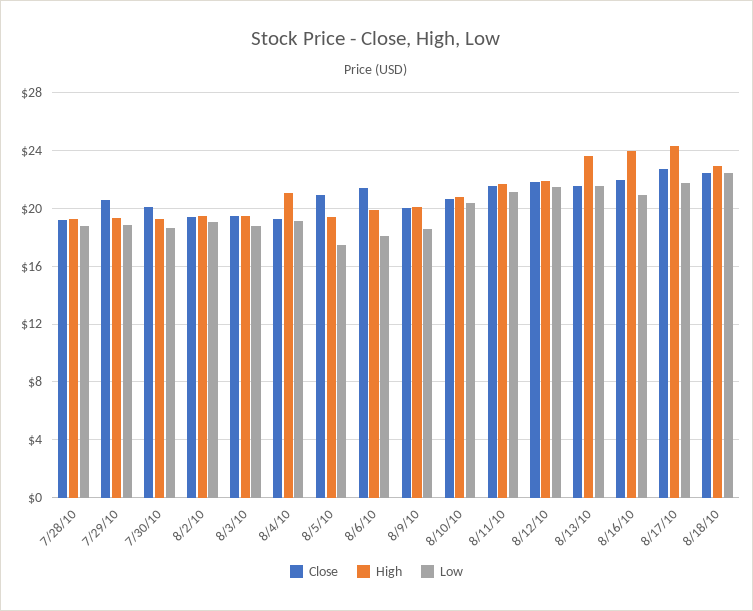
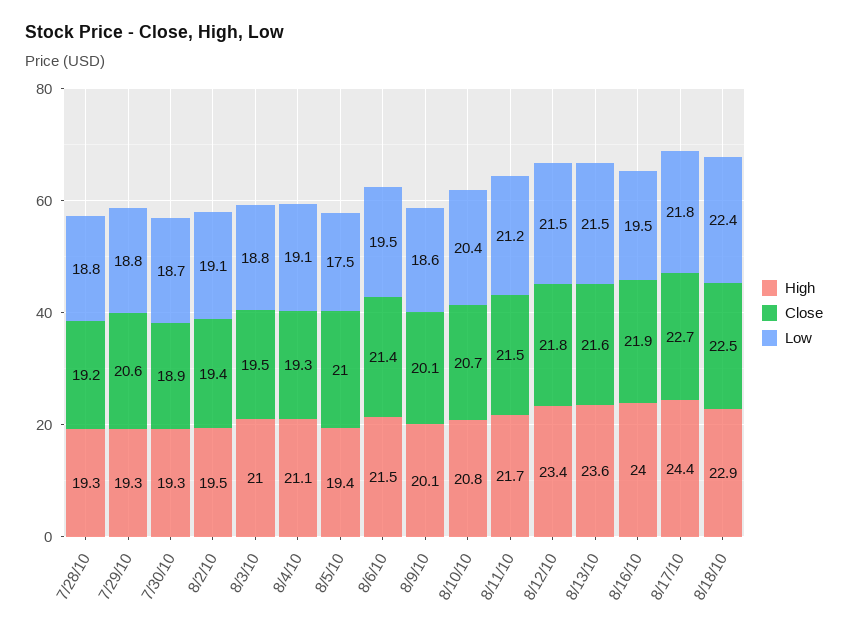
  {
    "Close": {
      "7/28/10": 19.2,
      "7/29/10": 20.6,
-     "7/30/10": 20,
+     "7/30/10": 18.9,
      "8/2/10": 19.4,
      "8/3/10": 19.5,
      "8/4/10": 19.3,
      "8/5/10": 21,
      "8/6/10": 21.4,
      "8/9/10": 20.1,
      "8/10/10": 20.7,
      "8/11/10": 21.5,
      "8/12/10": 21.8,
      "8/13/10": 21.6,
      "8/16/10": 21.9,
      "8/17/10": 22.7,
      "8/18/10": 22.5
    },
    "High": {
      "7/28/10": 19.3,
      "7/29/10": 19.3,
      "7/30/10": 19.3,
      "8/2/10": 19.5,
-     "8/3/10": 19.5,
+     "8/3/10": 21,
      "8/4/10": 21.1,
      "8/5/10": 19.4,
-     "8/6/10": 20,
+     "8/6/10": 21.5,
      "8/9/10": 20.1,
      "8/10/10": 20.8,
      "8/11/10": 21.7,
-     "8/12/10": 22,
+     "8/12/10": 23.4,
      "8/13/10": 23.6,
      "8/16/10": 24,
      "8/17/10": 24.4,
      "8/18/10": 22.9
    },
    "Low": {
      "7/28/10": 18.8,
      "7/29/10": 18.8,
      "7/30/10": 18.7,
      "8/2/10": 19.1,
      "8/3/10": 18.8,
      "8/4/10": 19.1,
      "8/5/10": 17.5,
-     "8/6/10": 18,
+     "8/6/10": 19.5,
      "8/9/10": 18.6,
      "8/10/10": 20.4,
      "8/11/10": 21.2,
      "8/12/10": 21.5,
      "8/13/10": 21.5,
-     "8/16/10": 21,
+     "8/16/10": 19.5,
      "8/17/10": 21.8,
      "8/18/10": 22.4
    }
  }

